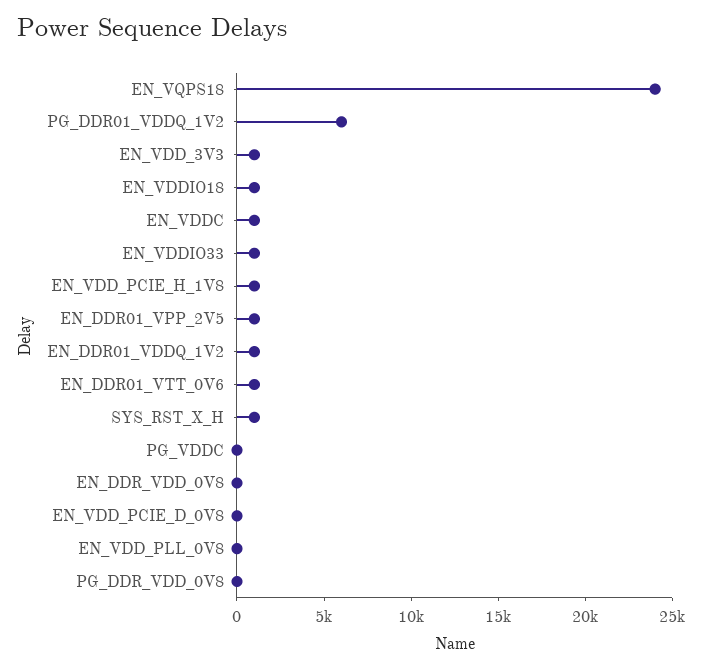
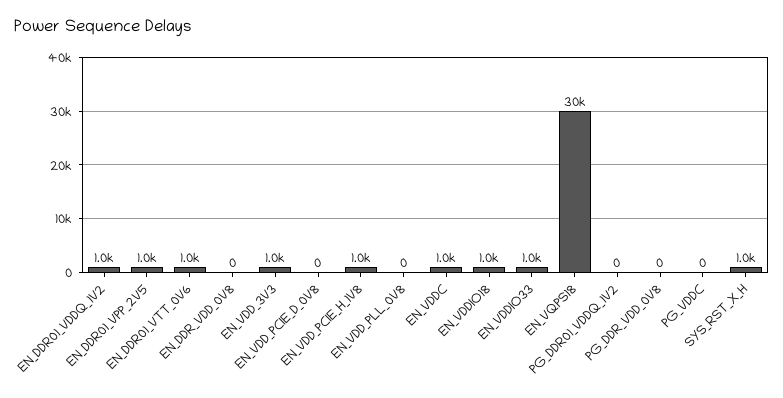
  {
-   "EN_VQPS18": 24000,
+   "EN_VQPS18": 30000,
-   "PG_DDR01_VDDQ_1V2": 6000,
+   "PG_DDR01_VDDQ_1V2": 0,
    "EN_VDD_3V3": 1000,
    "EN_VDDIO18": 1000,
    "EN_VDDC": 1000,
    "EN_VDDIO33": 1000,
    "EN_VDD_PCIE_H_1V8": 1000,
    "EN_DDR01_VPP_2V5": 1000,
    "EN_DDR01_VDDQ_1V2": 1000,
    "EN_DDR01_VTT_0V6": 1000,
    "SYS_RST_X_H": 1000,
    "PG_VDDC": 0,
    "EN_DDR_VDD_0V8": 0,
    "EN_VDD_PCIE_D_0V8": 0,
    "EN_VDD_PLL_0V8": 0,
    "PG_DDR_VDD_0V8": 0
  }

